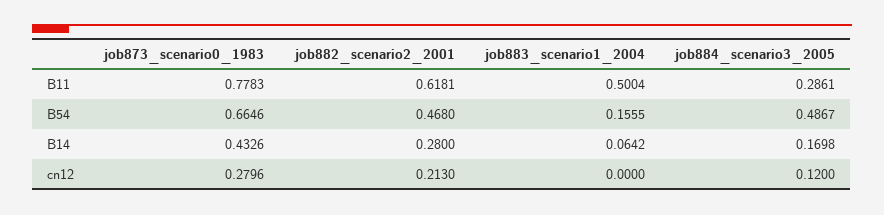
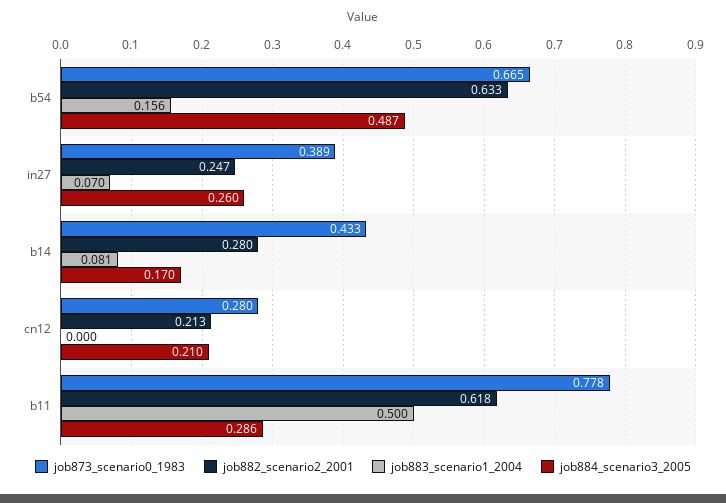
  {
    "job873_scenario0_1983": {
      "B11": 0.7783,
      "B54": 0.6646,
      "B14": 0.4326,
-     "cn12": 0.2796
+     "cn12": 0.2796,
+     "in27": 0.389
    },
    "job882_scenario2_2001": {
      "B11": 0.6181,
-     "B54": 0.468,
+     "B54": 0.633,
      "B14": 0.28,
-     "cn12": 0.213
+     "cn12": 0.213,
+     "in27": 0.247
    },
    "job883_scenario1_2004": {
      "B11": 0.5004,
      "B54": 0.1555,
-     "B14": 0.0642,
+     "B14": 0.081,
-     "cn12": 0
+     "cn12": 0,
+     "in27": 0.07
    },
    "job884_scenario3_2005": {
      "B11": 0.2861,
      "B54": 0.4867,
      "B14": 0.1698,
-     "cn12": 0.12
+     "cn12": 0.21,
+     "in27": 0.26
    }
  }

